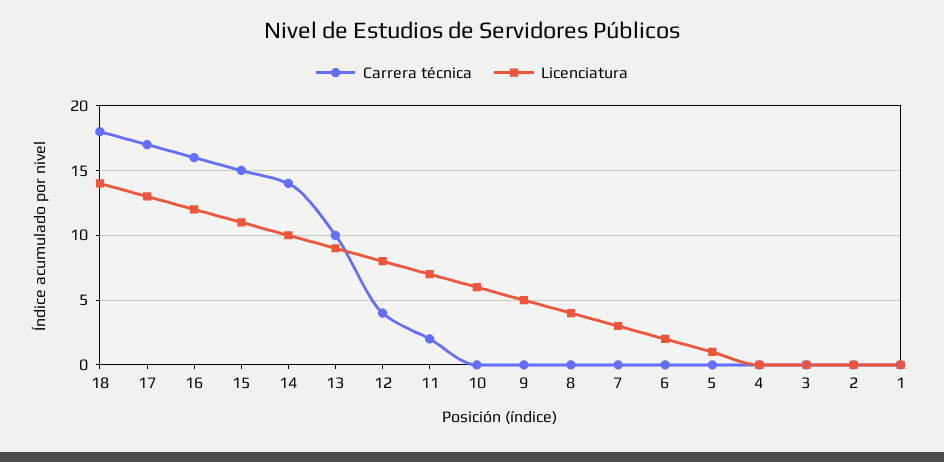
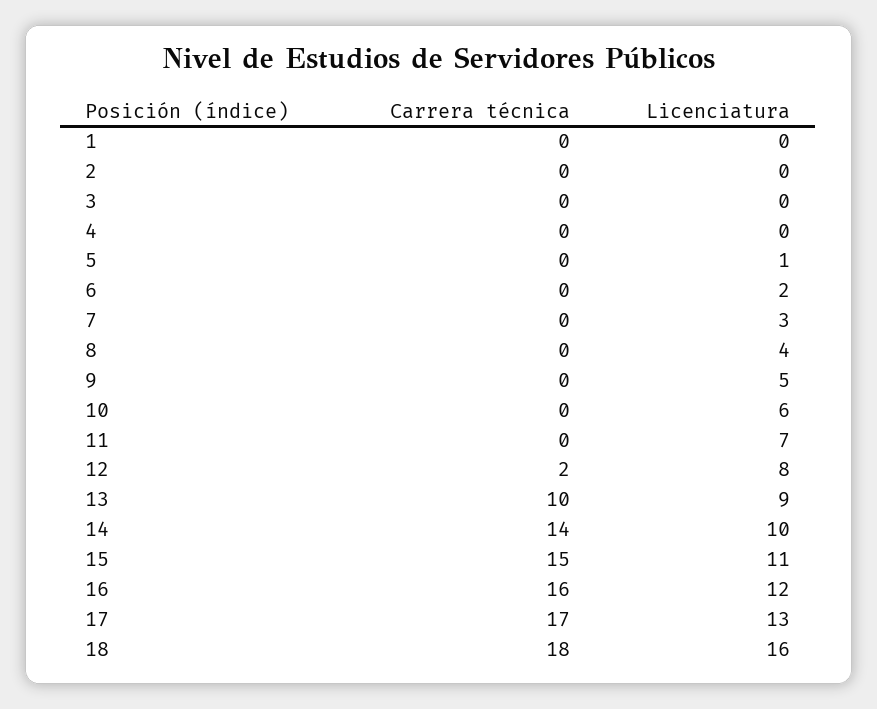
  {
    "Carrera técnica": {
      "18": 18,
      "17": 17,
      "16": 16,
      "15": 15,
      "14": 14,
      "13": 10,
-     "12": 4,
+     "12": 2,
-     "11": 2,
+     "11": 0,
      "10": 0,
      "9": 0,
      "8": 0,
      "7": 0,
      "6": 0,
      "5": 0,
      "4": 0,
      "3": 0,
      "2": 0,
      "1": 0
    },
    "Licenciatura": {
-     "18": 14,
+     "18": 16,
      "17": 13,
      "16": 12,
      "15": 11,
      "14": 10,
      "13": 9,
      "12": 8,
      "11": 7,
      "10": 6,
      "9": 5,
      "8": 4,
      "7": 3,
      "6": 2,
      "5": 1,
      "4": 0,
      "3": 0,
      "2": 0,
      "1": 0
    }
  }

